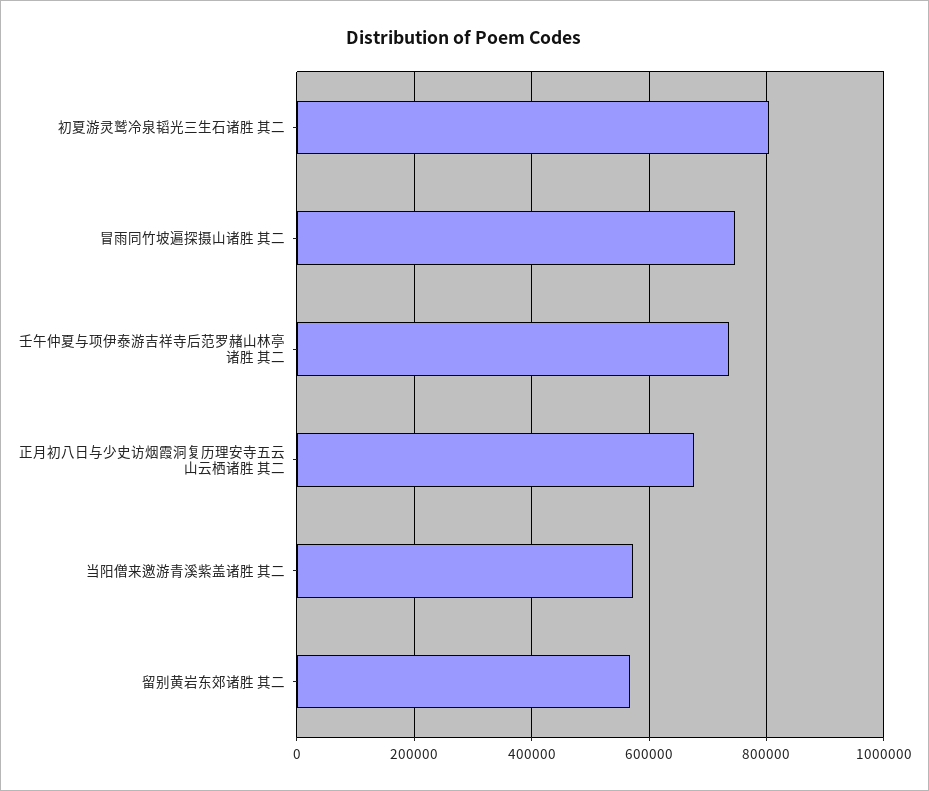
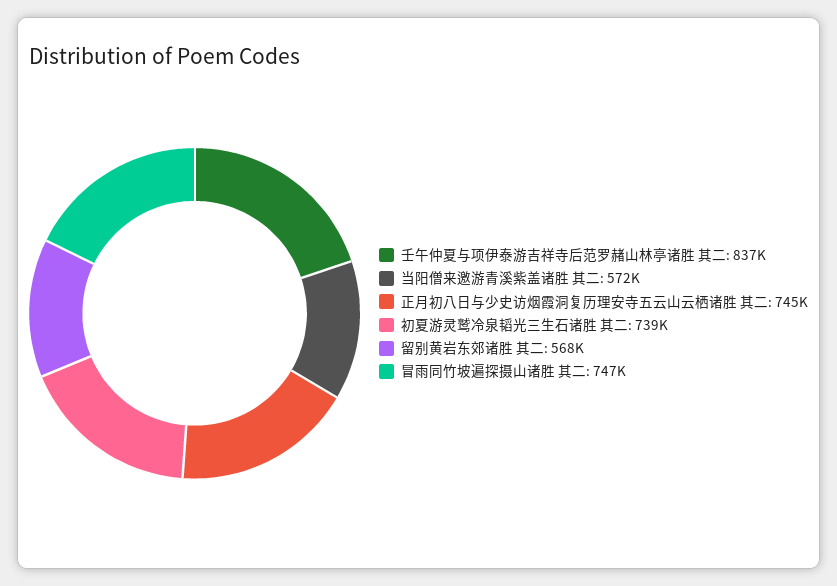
  {
-   "初夏游灵鹫冷泉韬光三生石诸胜 其二": 800000,
+   "初夏游灵鹫冷泉韬光三生石诸胜 其二": 739000,
    "冒雨同竹坡遍探摄山诸胜 其二": 747000,
-   "壬午仲夏与项伊泰游吉祥寺后范罗赭山林亭诸胜 其二": 740000,
+   "壬午仲夏与项伊泰游吉祥寺后范罗赭山林亭诸胜 其二": 837000,
-   "正月初八日与少史访烟霞洞复历理安寺五云山云栖诸胜 其二": 680000,
+   "正月初八日与少史访烟霞洞复历理安寺五云山云栖诸胜 其二": 745000,
    "当阳僧来邀游青溪紫盖诸胜 其二": 572000,
    "留别黄岩东郊诸胜 其二": 568000
  }

